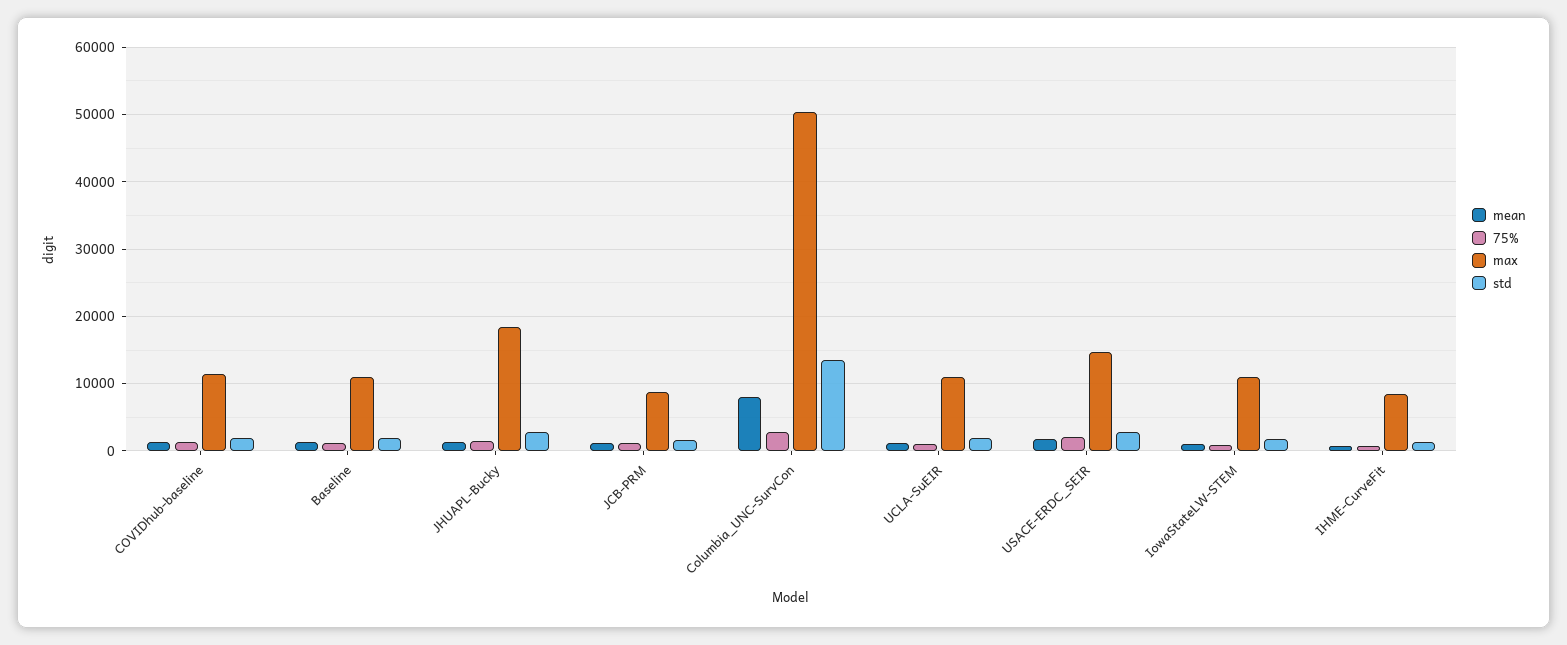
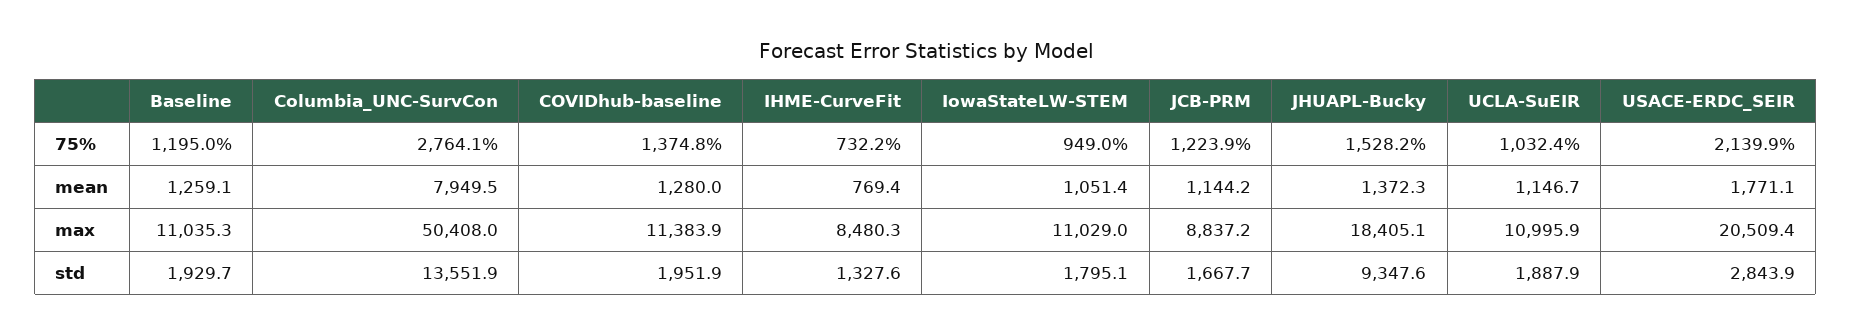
  {
    "mean": {
      "COVIDhub-baseline": 1280,
      "Baseline": 1259.1,
      "JHUAPL-Bucky": 1372.3,
      "JCB-PRM": 1144.2,
      "Columbia_UNC-SurvCon": 7949.5,
      "UCLA-SuEIR": 1146.7,
      "USACE-ERDC_SEIR": 1771.1,
      "IowaStateLW-STEM": 1051.4,
      "IHME-CurveFit": 769.4
    },
    "75%": {
      "COVIDhub-baseline": 1374.8,
      "Baseline": 1195,
      "JHUAPL-Bucky": 1528.2,
      "JCB-PRM": 1223.9,
      "Columbia_UNC-SurvCon": 2764.1,
      "UCLA-SuEIR": 1032.4,
      "USACE-ERDC_SEIR": 2139.9,
      "IowaStateLW-STEM": 949,
      "IHME-CurveFit": 732.2
    },
    "max": {
      "COVIDhub-baseline": 11383.9,
      "Baseline": 11035.3,
      "JHUAPL-Bucky": 18405.1,
      "JCB-PRM": 8837.2,
      "Columbia_UNC-SurvCon": 50408,
      "UCLA-SuEIR": 10995.9,
-     "USACE-ERDC_SEIR": 15000,
+     "USACE-ERDC_SEIR": 20509.4,
      "IowaStateLW-STEM": 11029,
      "IHME-CurveFit": 8480.3
    },
    "std": {
      "COVIDhub-baseline": 1951.9,
      "Baseline": 1929.7,
-     "JHUAPL-Bucky": 3000,
+     "JHUAPL-Bucky": 9347.6,
      "JCB-PRM": 1667.7,
      "Columbia_UNC-SurvCon": 13551.9,
      "UCLA-SuEIR": 1887.9,
      "USACE-ERDC_SEIR": 2843.9,
      "IowaStateLW-STEM": 1795.1,
      "IHME-CurveFit": 1327.6
    }
  }

